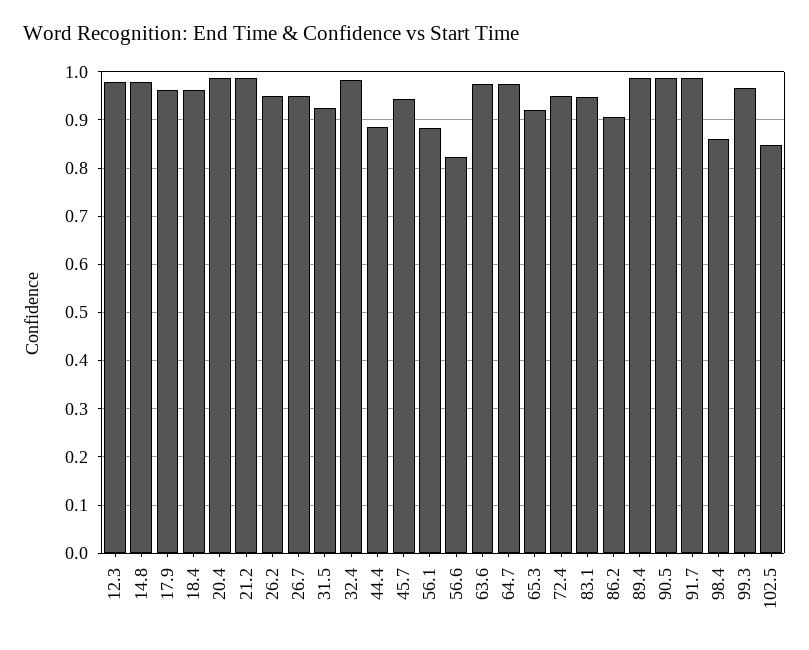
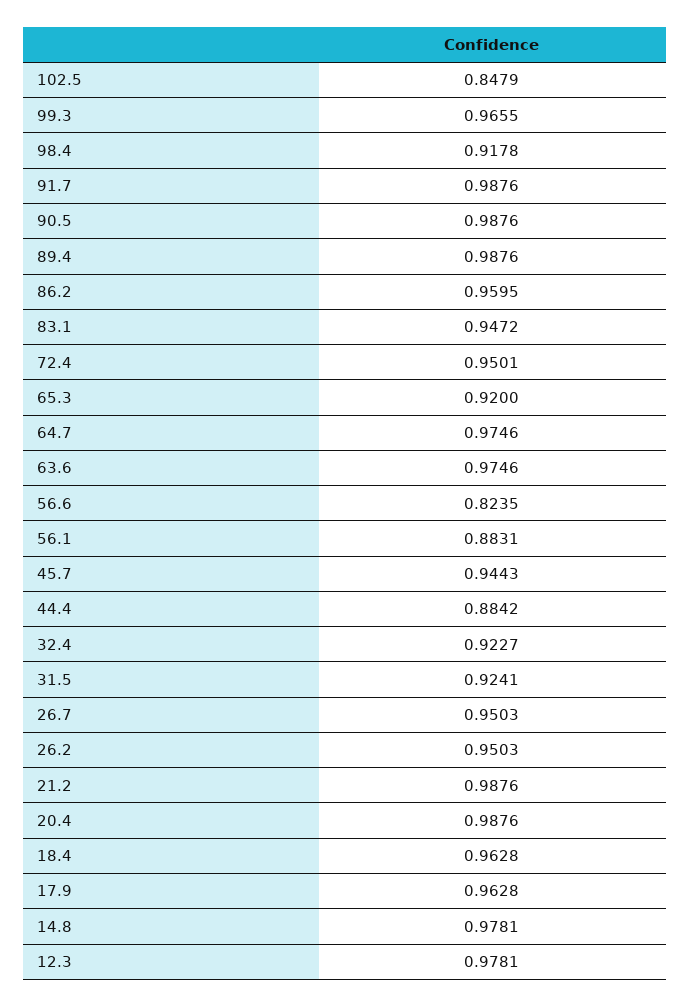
  {
    "12.3": 0.9781,
    "14.8": 0.9781,
    "17.9": 0.9628,
    "18.4": 0.9628,
    "20.4": 0.9876,
    "21.2": 0.9876,
    "26.2": 0.9503,
    "26.7": 0.9503,
    "31.5": 0.9241,
-   "32.4": 0.98,
+   "32.4": 0.9227,
    "44.4": 0.8842,
    "45.7": 0.9443,
    "56.1": 0.8831,
    "56.6": 0.8235,
    "63.6": 0.9746,
    "64.7": 0.9746,
    "65.3": 0.92,
    "72.4": 0.9501,
    "83.1": 0.9472,
-   "86.2": 0.9,
+   "86.2": 0.9595,
    "89.4": 0.9876,
    "90.5": 0.9876,
    "91.7": 0.9876,
-   "98.4": 0.86,
+   "98.4": 0.9178,
    "99.3": 0.9655,
    "102.5": 0.8479
  }

